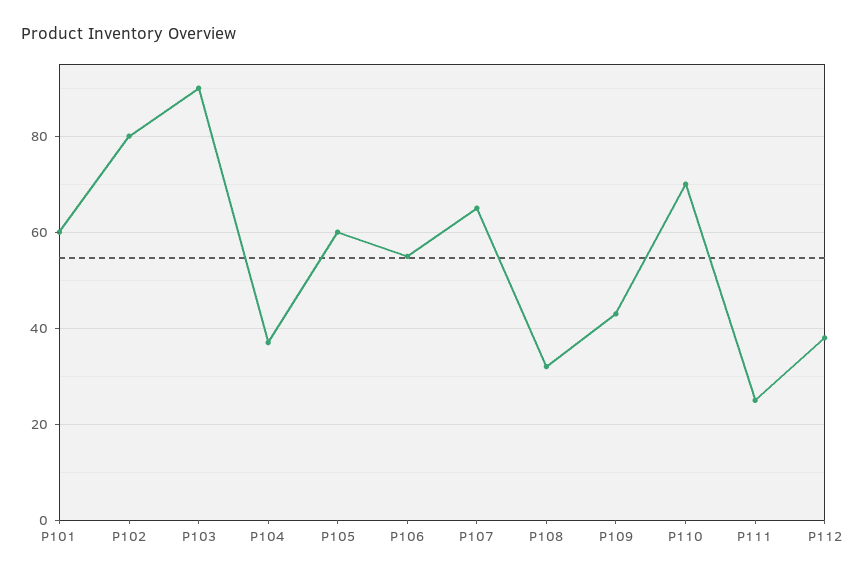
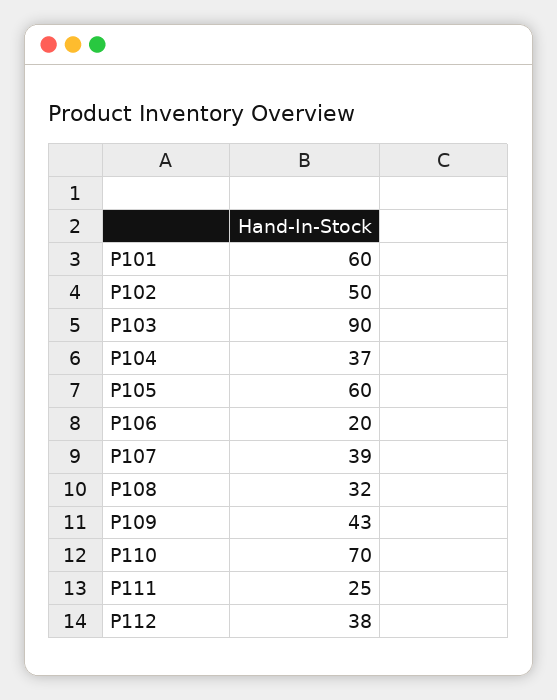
  {
    "P101": 60,
-   "P102": 80,
+   "P102": 50,
    "P103": 90,
    "P104": 37,
    "P105": 60,
-   "P106": 55,
+   "P106": 20,
-   "P107": 65,
+   "P107": 39,
    "P108": 32,
    "P109": 43,
    "P110": 70,
    "P111": 25,
    "P112": 38
  }

